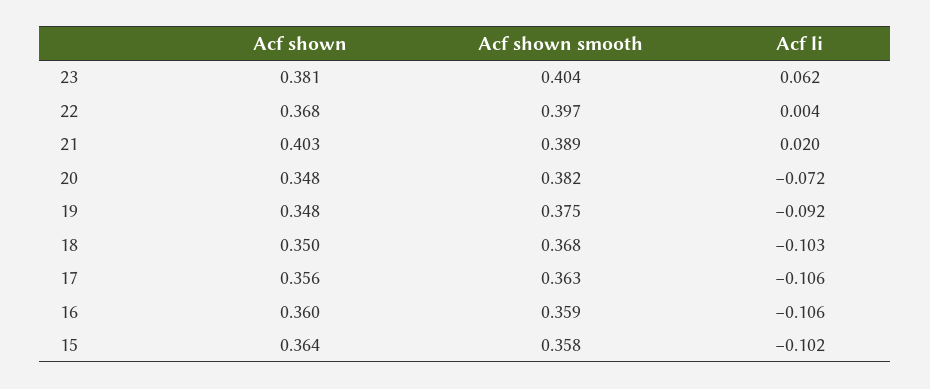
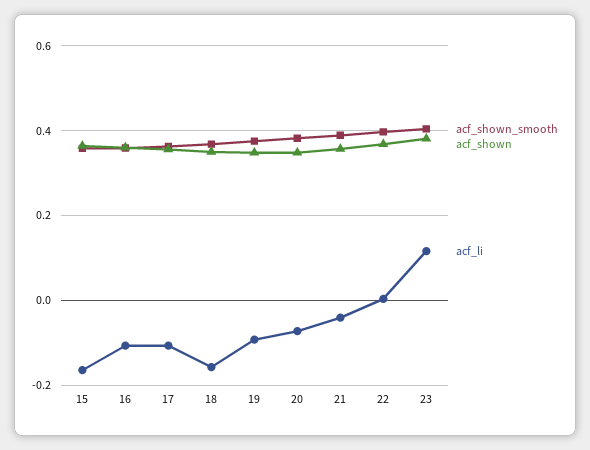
  {
    "Acf shown": {
      "23": 0.381,
      "22": 0.368,
-     "21": 0.403,
+     "21": 0.36,
      "20": 0.348,
      "19": 0.348,
      "18": 0.35,
      "17": 0.356,
      "16": 0.36,
      "15": 0.364
    },
    "Acf shown smooth": {
      "23": 0.404,
      "22": 0.397,
      "21": 0.389,
      "20": 0.382,
      "19": 0.375,
      "18": 0.368,
      "17": 0.363,
      "16": 0.359,
      "15": 0.358
    },
    "Acf li": {
-     "23": 0.062,
+     "23": 0.12,
      "22": 0.004,
-     "21": 0.02,
+     "21": -0.04,
      "20": -0.072,
      "19": -0.092,
-     "18": -0.103,
+     "18": -0.16,
      "17": -0.106,
      "16": -0.106,
-     "15": -0.102
+     "15": -0.16
    }
  }

